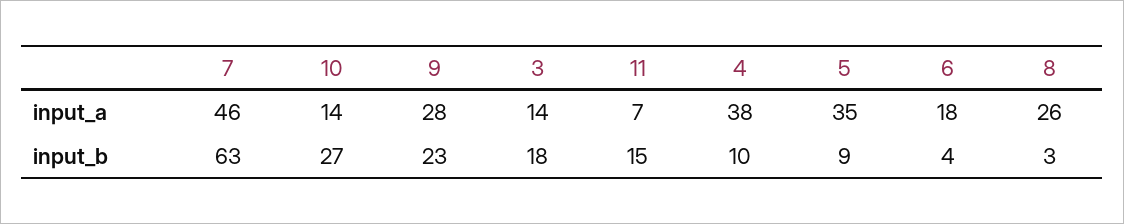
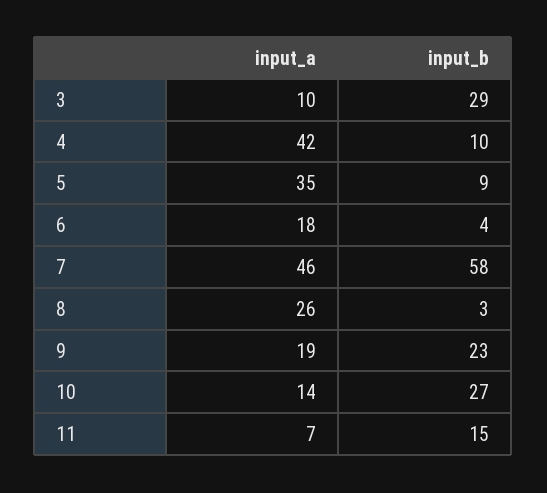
  {
    "7": {
      "input_a": 46,
-     "input_b": 63
+     "input_b": 58
    },
    "10": {
      "input_a": 14,
      "input_b": 27
    },
    "9": {
-     "input_a": 28,
+     "input_a": 19,
      "input_b": 23
    },
    "3": {
-     "input_a": 14,
+     "input_a": 10,
-     "input_b": 18
+     "input_b": 29
    },
    "11": {
      "input_a": 7,
      "input_b": 15
    },
    "4": {
-     "input_a": 38,
+     "input_a": 42,
      "input_b": 10
    },
    "5": {
      "input_a": 35,
      "input_b": 9
    },
    "6": {
      "input_a": 18,
      "input_b": 4
    },
    "8": {
      "input_a": 26,
      "input_b": 3
    }
  }

